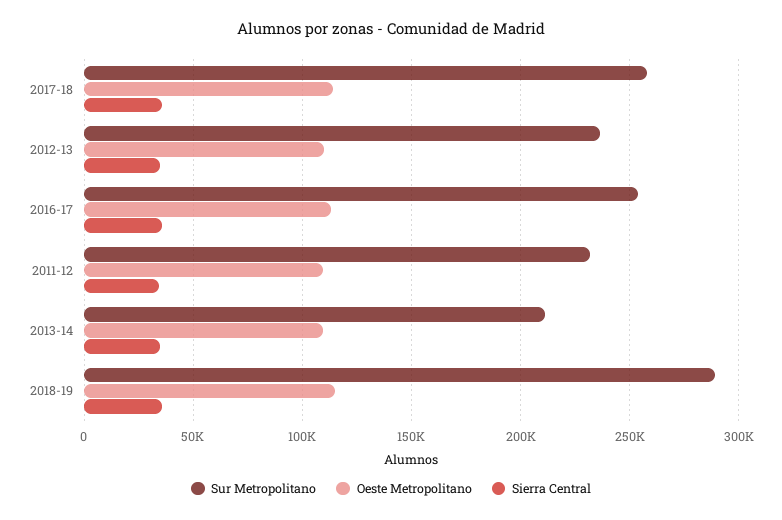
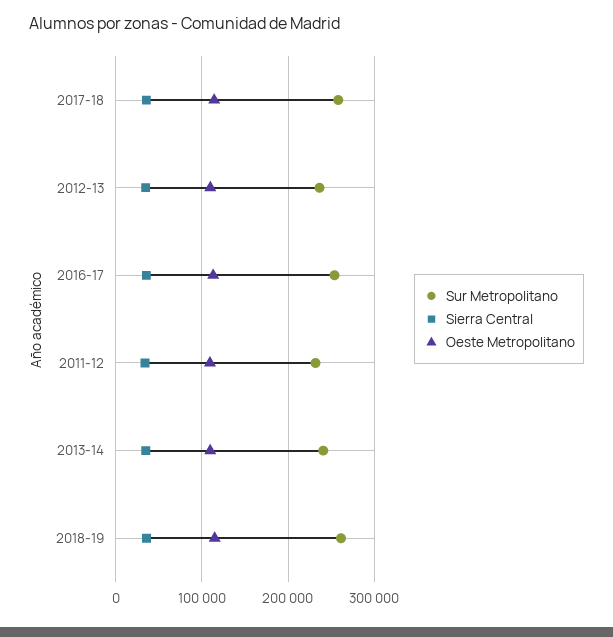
  {
    "Sur Metropolitano": {
      "2017-18": 260000,
      "2012-13": 235000,
      "2016-17": 255000,
      "2011-12": 230000,
-     "2013-14": 210000,
+     "2013-14": 240000,
-     "2018-19": 290000
+     "2018-19": 260000
    },
    "Oeste Metropolitano": {
      "2017-18": 115000,
      "2012-13": 110000,
      "2016-17": 115000,
      "2011-12": 110000,
      "2013-14": 110000,
      "2018-19": 115000
    },
    "Sierra Central": {
      "2017-18": 35000,
      "2012-13": 35000,
      "2016-17": 35000,
      "2011-12": 35000,
      "2013-14": 35000,
      "2018-19": 35000
    }
  }

